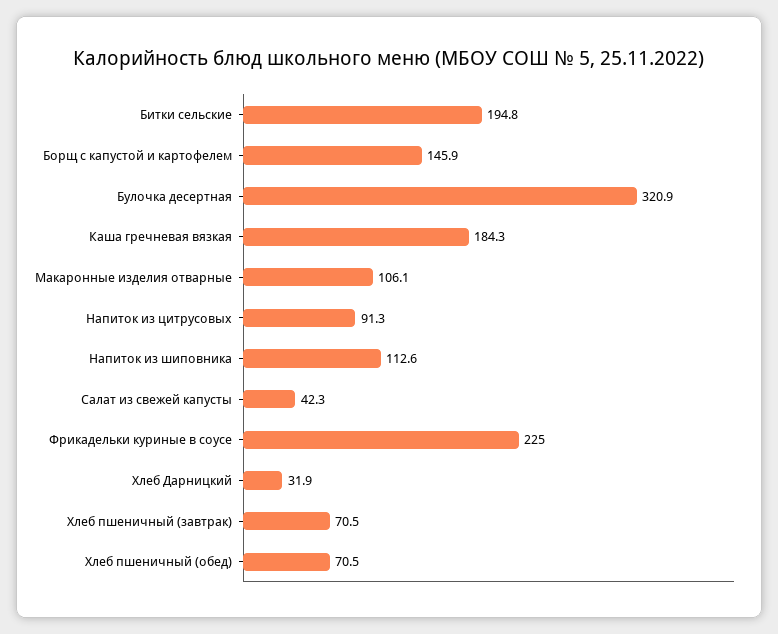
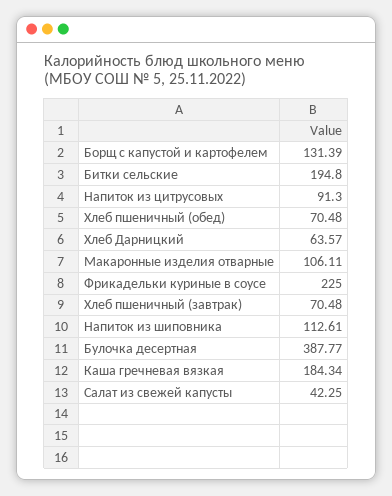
  {
    "Битки сельские": 194.8,
-   "Борщ с капустой и картофелем": 145.9,
+   "Борщ с капустой и картофелем": 131.39,
-   "Булочка десертная": 320.9,
+   "Булочка десертная": 387.77,
    "Каша гречневая вязкая": 184.34,
    "Макаронные изделия отварные": 106.11,
    "Напиток из цитрусовых": 91.3,
    "Напиток из шиповника": 112.61,
    "Салат из свежей капусты": 42.25,
    "Фрикадельки куриные в соусе": 225,
-   "Хлеб Дарницкий": 31.9,
+   "Хлеб Дарницкий": 63.57,
    "Хлеб пшеничный (завтрак)": 70.48,
    "Хлеб пшеничный (обед)": 70.48
  }

